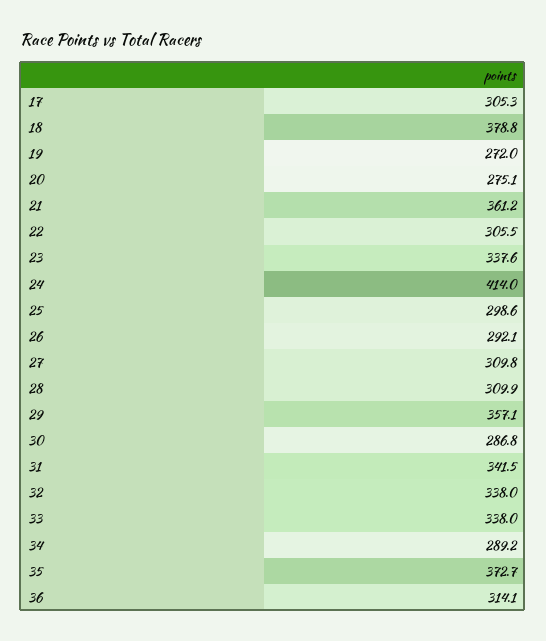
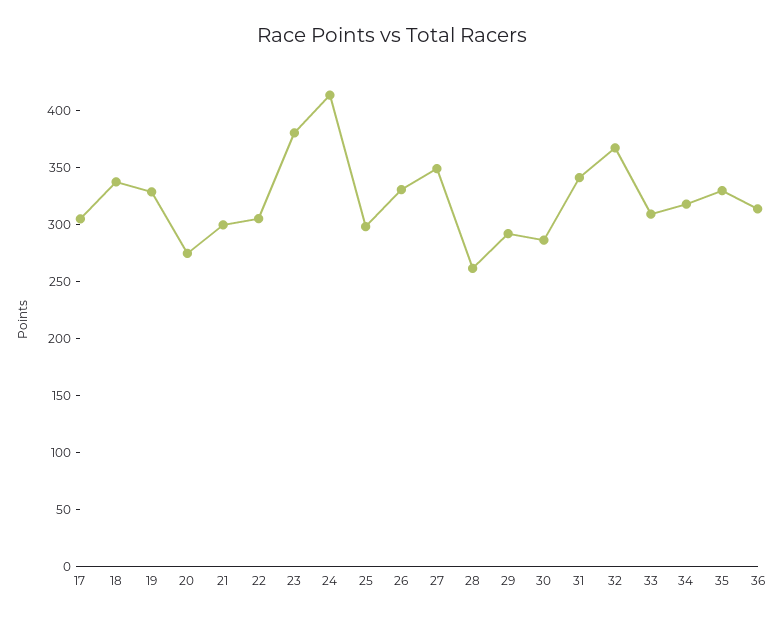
  {
    "17": 305.3,
-   "18": 378.8,
+   "18": 340,
-   "19": 272,
+   "19": 330,
    "20": 275.1,
-   "21": 361.2,
+   "21": 300,
    "22": 305.5,
-   "23": 337.6,
+   "23": 380,
    "24": 414,
    "25": 298.6,
-   "26": 292.1,
+   "26": 330,
-   "27": 309.8,
+   "27": 350,
-   "28": 309.9,
+   "28": 260,
-   "29": 357.1,
+   "29": 290,
    "30": 286.8,
    "31": 341.5,
-   "32": 338,
+   "32": 370,
-   "33": 338,
+   "33": 310,
-   "34": 289.2,
+   "34": 320,
-   "35": 372.7,
+   "35": 330,
    "36": 314.1
  }

